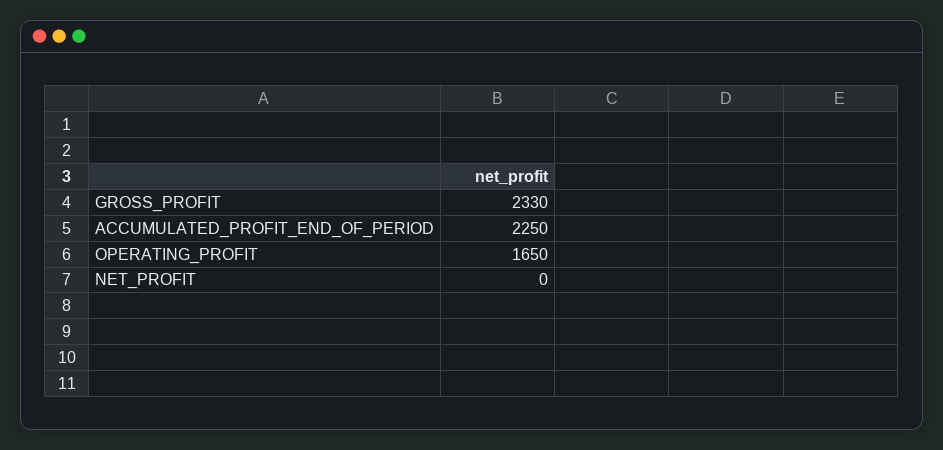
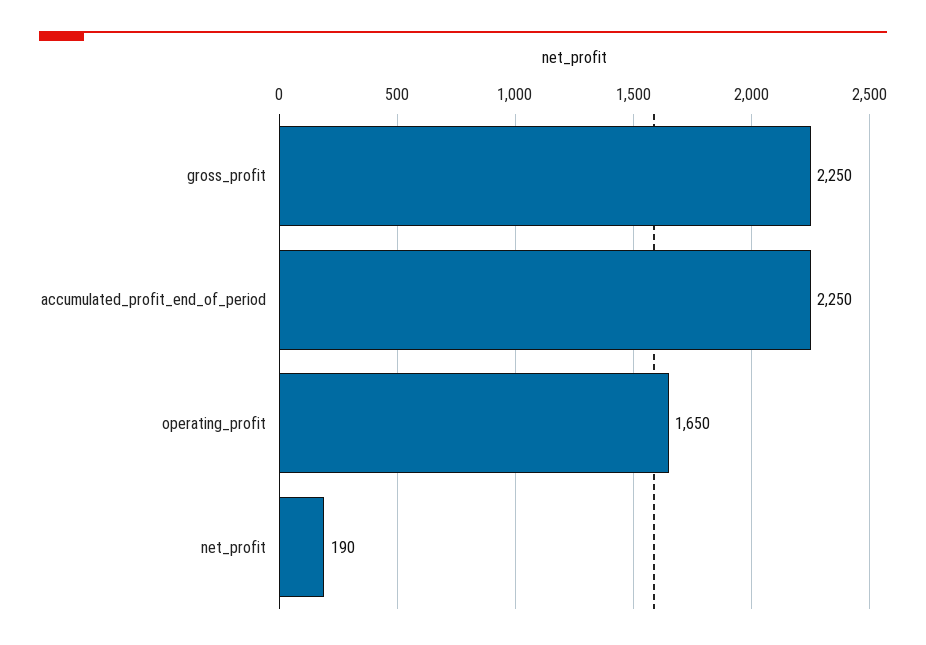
  {
-   "GROSS_PROFIT": 2330,
+   "GROSS_PROFIT": 2250,
    "ACCUMULATED_PROFIT_END_OF_PERIOD": 2250,
    "OPERATING_PROFIT": 1650,
-   "NET_PROFIT": 0
+   "NET_PROFIT": 190
  }

